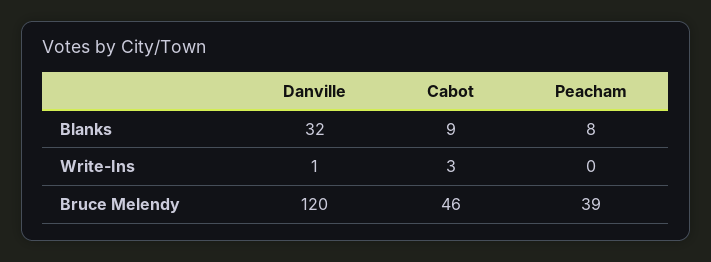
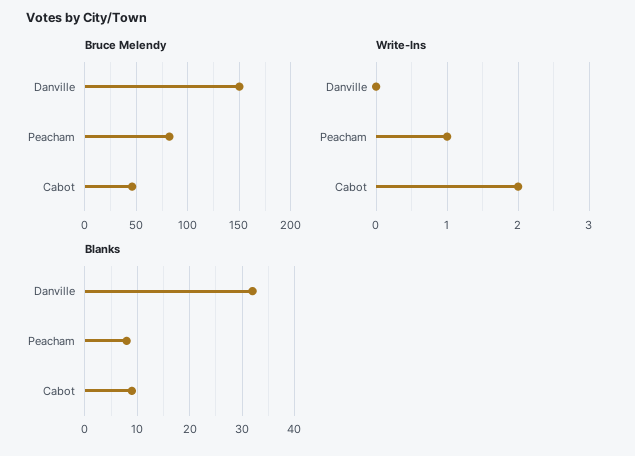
  {
    "Blanks": {
      "Danville": 32,
      "Cabot": 9,
      "Peacham": 8
    },
    "Write-Ins": {
-     "Danville": 1,
+     "Danville": 0,
-     "Cabot": 3,
+     "Cabot": 2,
-     "Peacham": 0
+     "Peacham": 1
    },
    "Bruce Melendy": {
-     "Danville": 120,
+     "Danville": 150,
      "Cabot": 46,
-     "Peacham": 39
+     "Peacham": 80
    }
  }

